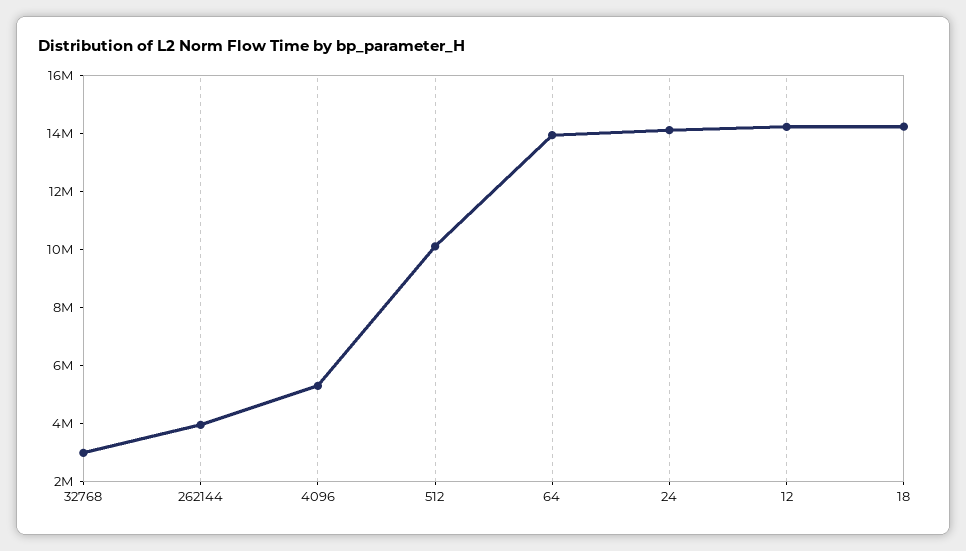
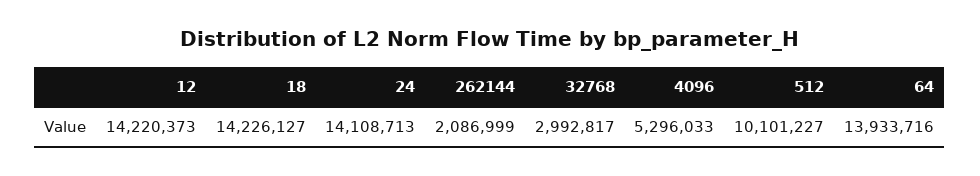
  {
    "32768": 2992817,
-   "262144": 4000000,
+   "262144": 2086999,
    "4096": 5296033,
    "512": 10101227,
    "64": 13933716,
    "24": 14108713,
    "12": 14220373,
    "18": 14226127
  }

